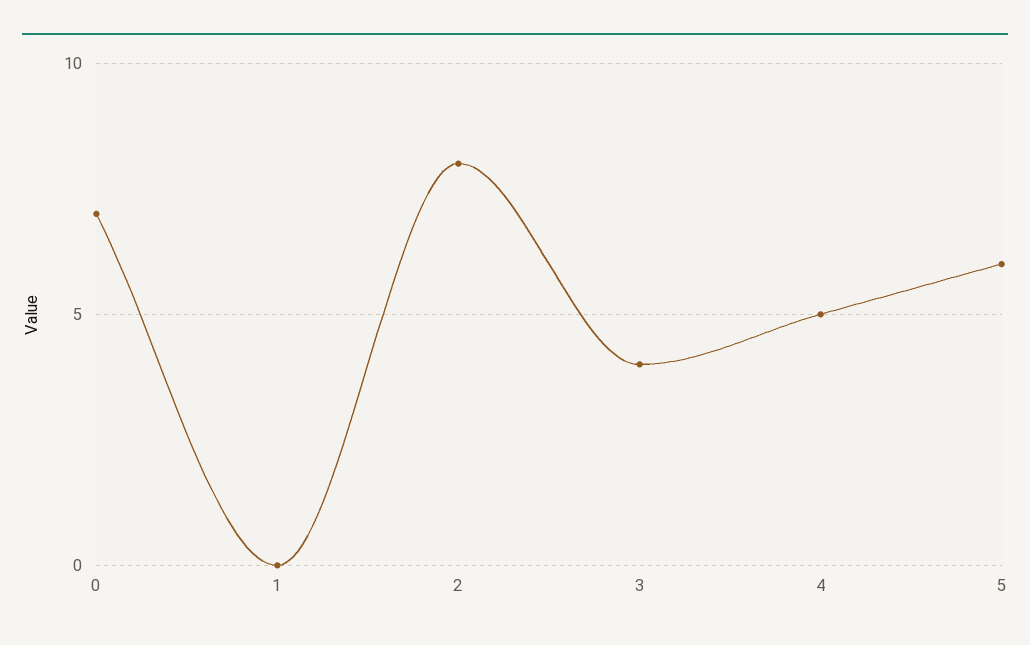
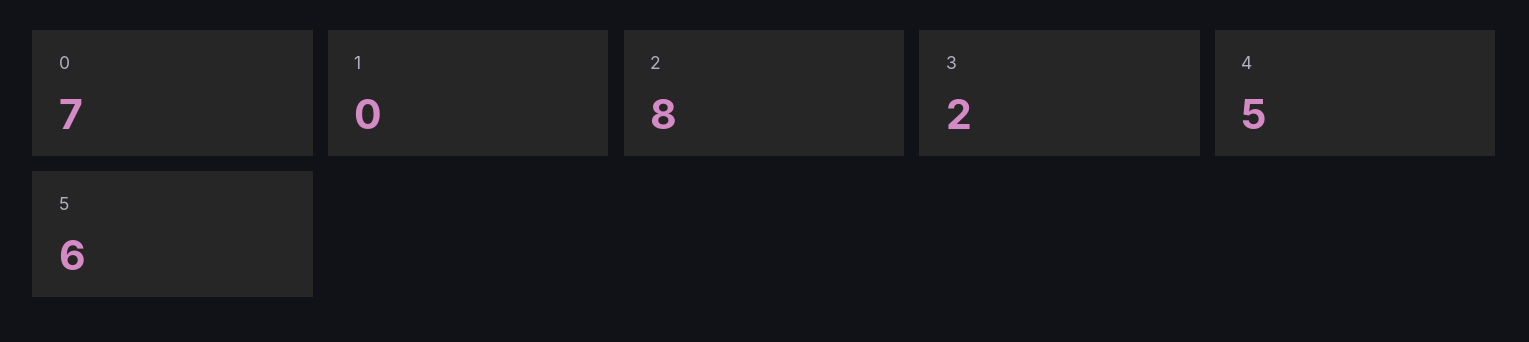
  {
    "0": 7,
    "1": 0,
    "2": 8,
-   "3": 4,
+   "3": 2,
    "4": 5,
    "5": 6
  }

